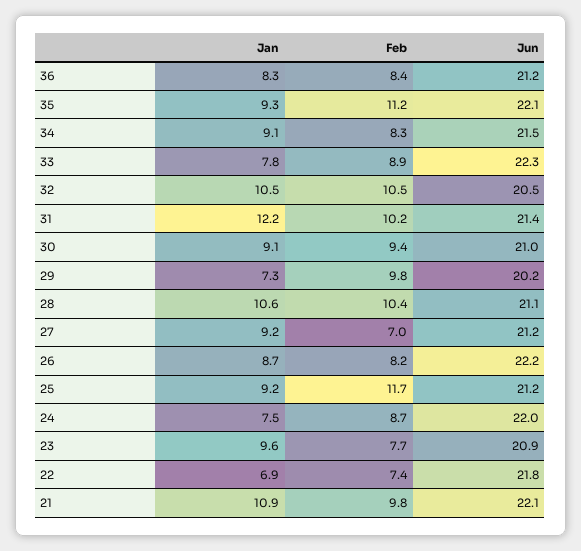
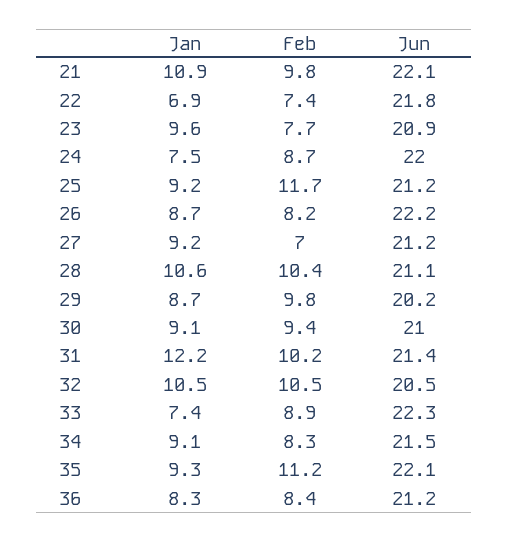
  {
    "Jan": {
      "36": 8.3,
      "35": 9.3,
      "34": 9.1,
-     "33": 7.8,
+     "33": 7.4,
      "32": 10.5,
      "31": 12.2,
      "30": 9.1,
-     "29": 7.3,
+     "29": 8.7,
      "28": 10.6,
      "27": 9.2,
      "26": 8.7,
      "25": 9.2,
      "24": 7.5,
      "23": 9.6,
      "22": 6.9,
      "21": 10.9
    },
    "Feb": {
      "36": 8.4,
      "35": 11.2,
      "34": 8.3,
      "33": 8.9,
      "32": 10.5,
      "31": 10.2,
      "30": 9.4,
      "29": 9.8,
      "28": 10.4,
      "27": 7,
      "26": 8.2,
      "25": 11.7,
      "24": 8.7,
      "23": 7.7,
      "22": 7.4,
      "21": 9.8
    },
    "Jun": {
      "36": 21.2,
      "35": 22.1,
      "34": 21.5,
      "33": 22.3,
      "32": 20.5,
      "31": 21.4,
      "30": 21,
      "29": 20.2,
      "28": 21.1,
      "27": 21.2,
      "26": 22.2,
      "25": 21.2,
      "24": 22,
      "23": 20.9,
      "22": 21.8,
      "21": 22.1
    }
  }

